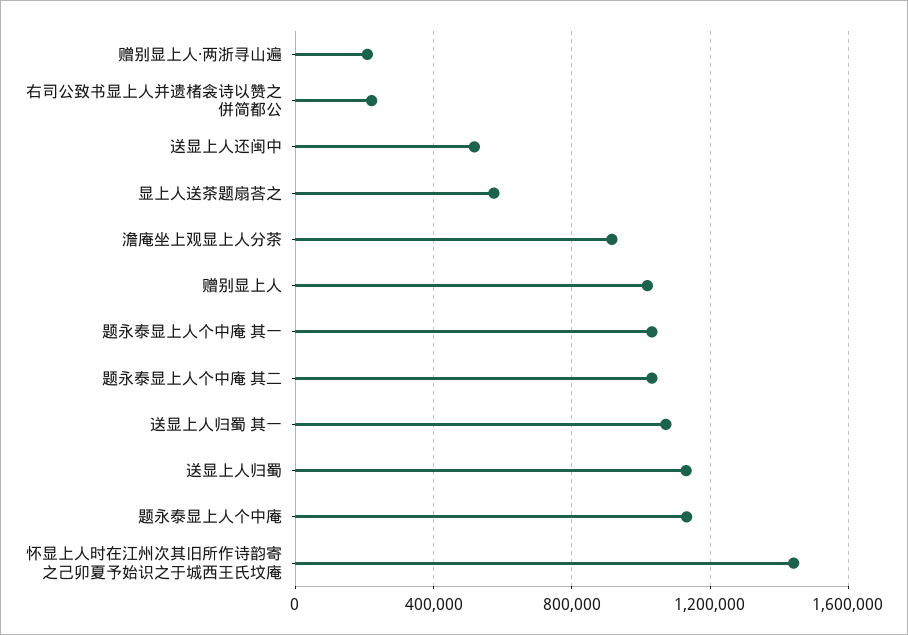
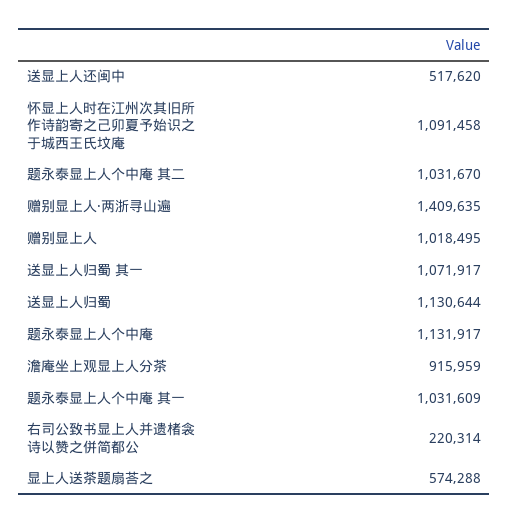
  {
-   "赠别显上人·两浙寻山遍": 200000,
+   "赠别显上人·两浙寻山遍": 1409635,
    "右司公致书显上人并遗楮衾诗以赞之併简都公": 220314,
    "送显上人还闽中": 517620,
    "显上人送茶题扇荅之": 574288,
    "澹庵坐上观显上人分茶": 915959,
    "赠别显上人": 1018495,
    "题永泰显上人个中庵 其一": 1031609,
    "题永泰显上人个中庵 其二": 1031670,
    "送显上人归蜀 其一": 1071917,
    "送显上人归蜀": 1130644,
    "题永泰显上人个中庵": 1131917,
-   "怀显上人时在江州次其旧所作诗韵寄之己卯夏予始识之于城西王氏坟庵": 1450000
+   "怀显上人时在江州次其旧所作诗韵寄之己卯夏予始识之于城西王氏坟庵": 1091458
  }

